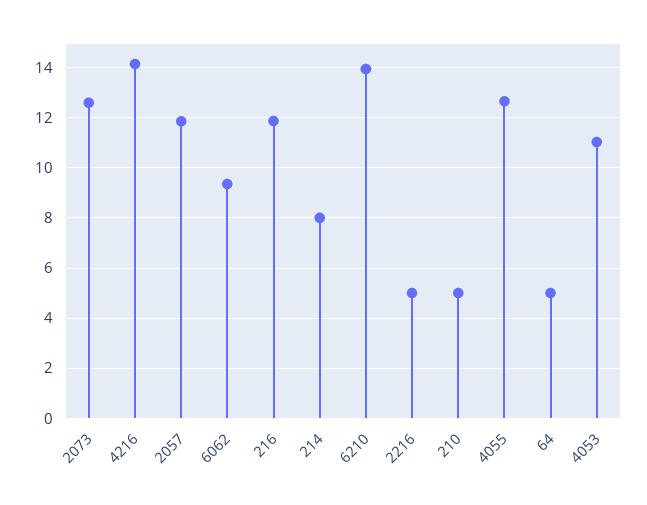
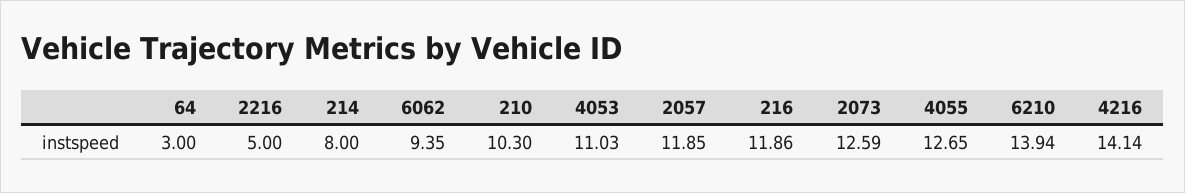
  {
    "2073": 12.59,
    "4216": 14.14,
    "2057": 11.85,
    "6062": 9.35,
    "216": 11.86,
    "214": 8,
    "6210": 13.94,
    "2216": 5,
-   "210": 5,
+   "210": 10.3,
    "4055": 12.65,
-   "64": 5,
+   "64": 3,
    "4053": 11.03
  }

